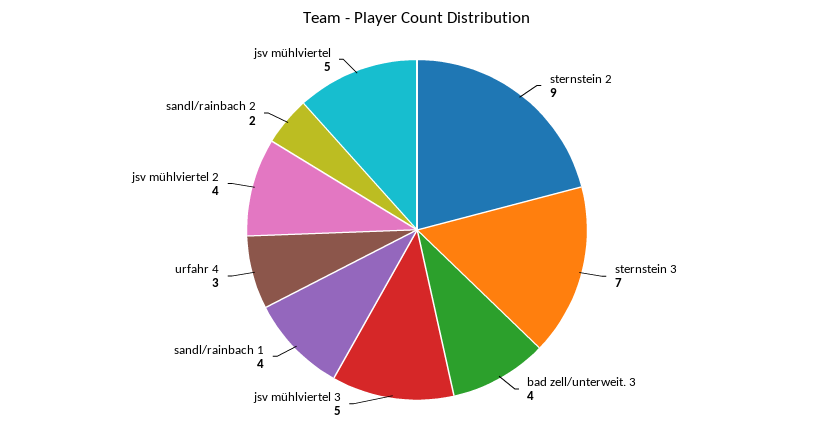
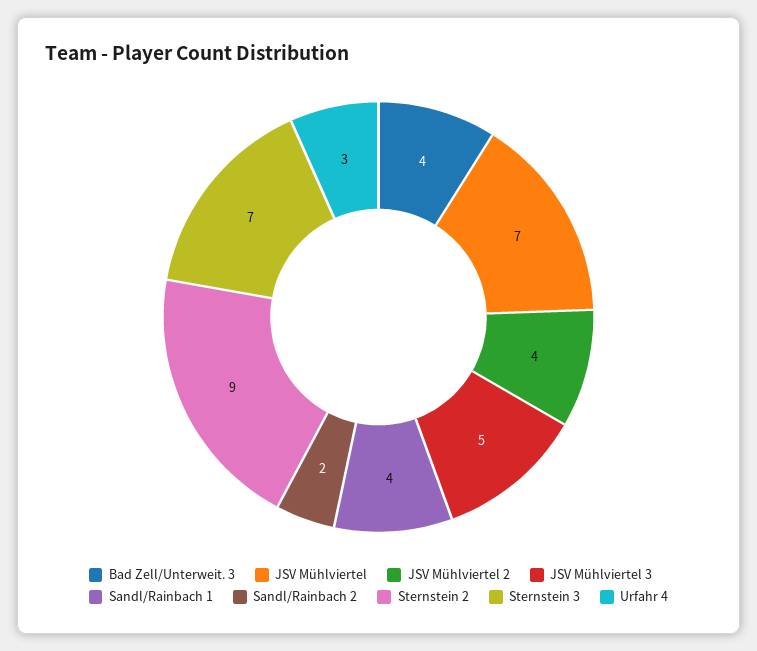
  {
    "sternstein 2": 9,
    "sternstein 3": 7,
    "bad zell/unterweit. 3": 4,
    "jsv mühlviertel 3": 5,
    "sandl/rainbach 1": 4,
    "urfahr 4": 3,
    "jsv mühlviertel 2": 4,
    "sandl/rainbach 2": 2,
-   "jsv mühlviertel": 5
+   "jsv mühlviertel": 7
  }

